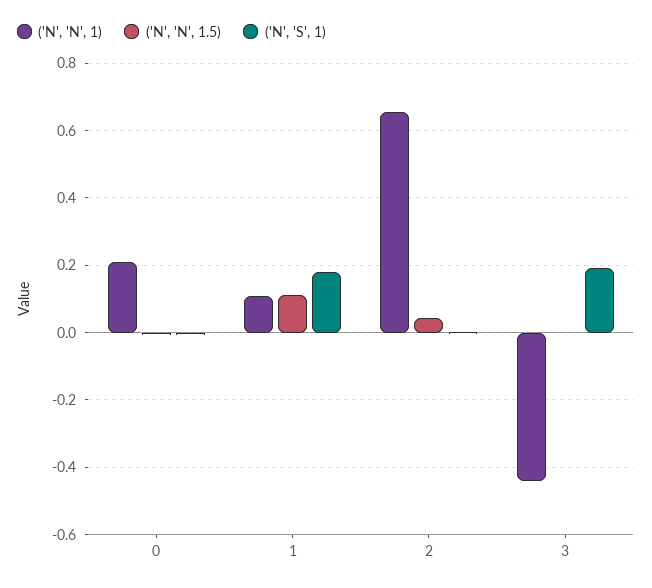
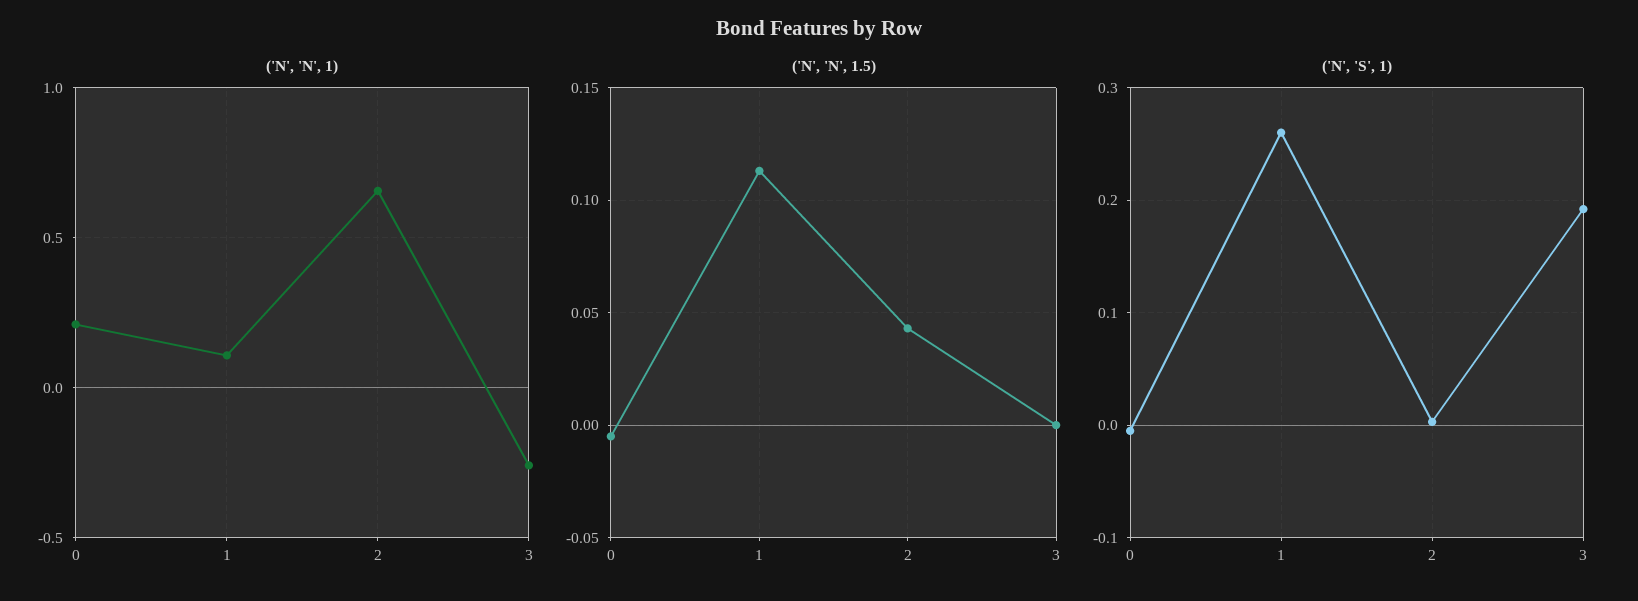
  {
    "('N', 'N', 1)": {
      "0": 0.22,
      "1": 0.1,
      "2": 0.66,
-     "3": -0.44
+     "3": -0.25
    },
    "('N', 'N', 1.5)": {
      "0": -0.005,
      "1": 0.115,
      "2": 0.045,
      "3": 0
    },
    "('N', 'S', 1)": {
      "0": -0.01,
-     "1": 0.18,
+     "1": 0.26,
      "2": 0,
      "3": 0.19
    }
  }

